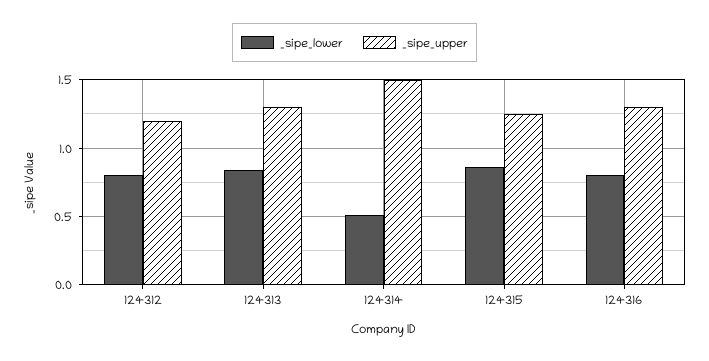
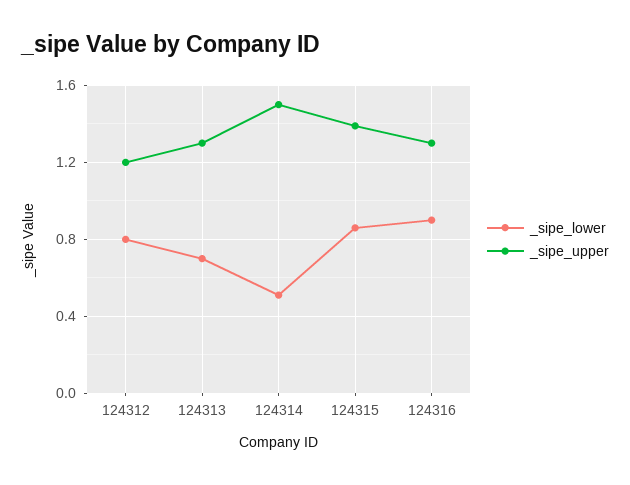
  {
    "_sipe_lower": {
      "124312": 0.8,
-     "124313": 0.85,
+     "124313": 0.7,
      "124314": 0.5,
      "124315": 0.85,
-     "124316": 0.8
+     "124316": 0.9
    },
    "_sipe_upper": {
      "124312": 1.2,
      "124313": 1.3,
      "124314": 1.5,
-     "124315": 1.25,
+     "124315": 1.4,
      "124316": 1.3
    }
  }

